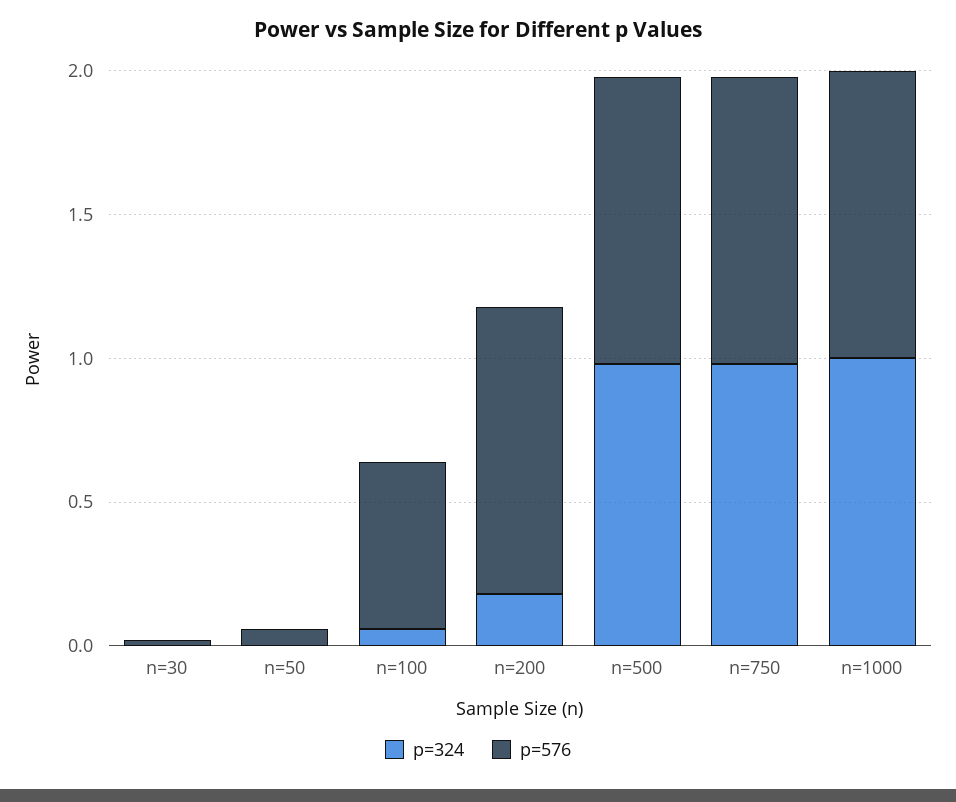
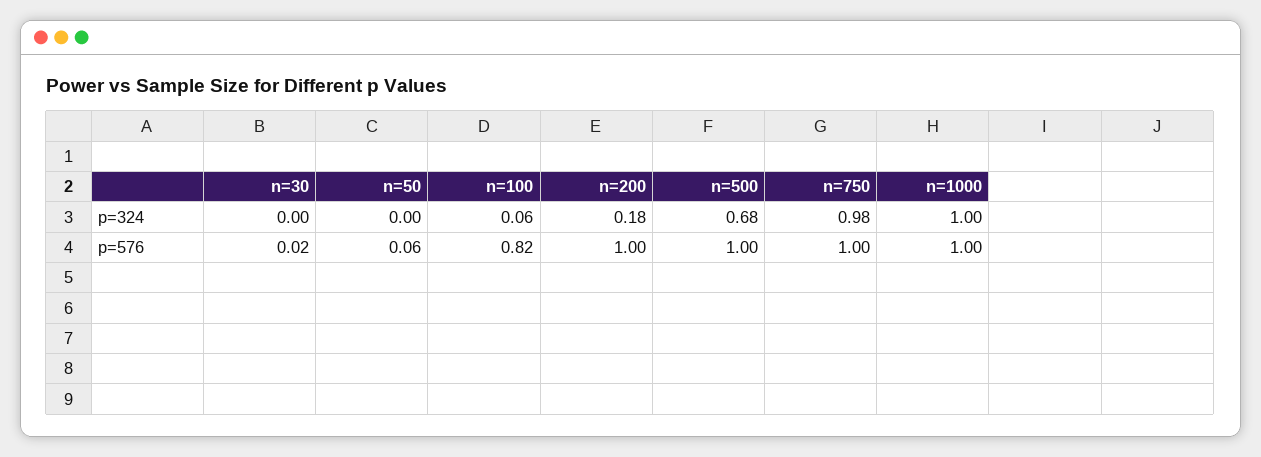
  {
    "p=324": {
      "n=30": 0,
      "n=50": 0,
      "n=100": 0.06,
      "n=200": 0.18,
-     "n=500": 1,
+     "n=500": 0.68,
      "n=750": 0.98,
      "n=1000": 1
    },
    "p=576": {
      "n=30": 0.02,
      "n=50": 0.06,
-     "n=100": 0.6,
+     "n=100": 0.82,
      "n=200": 1,
      "n=500": 1,
      "n=750": 1,
      "n=1000": 1
    }
  }

